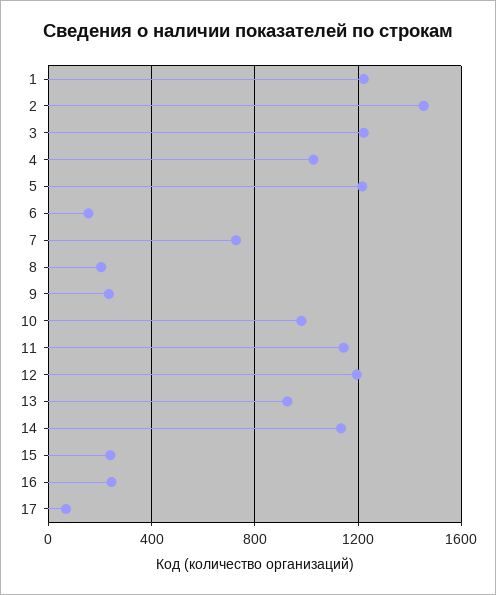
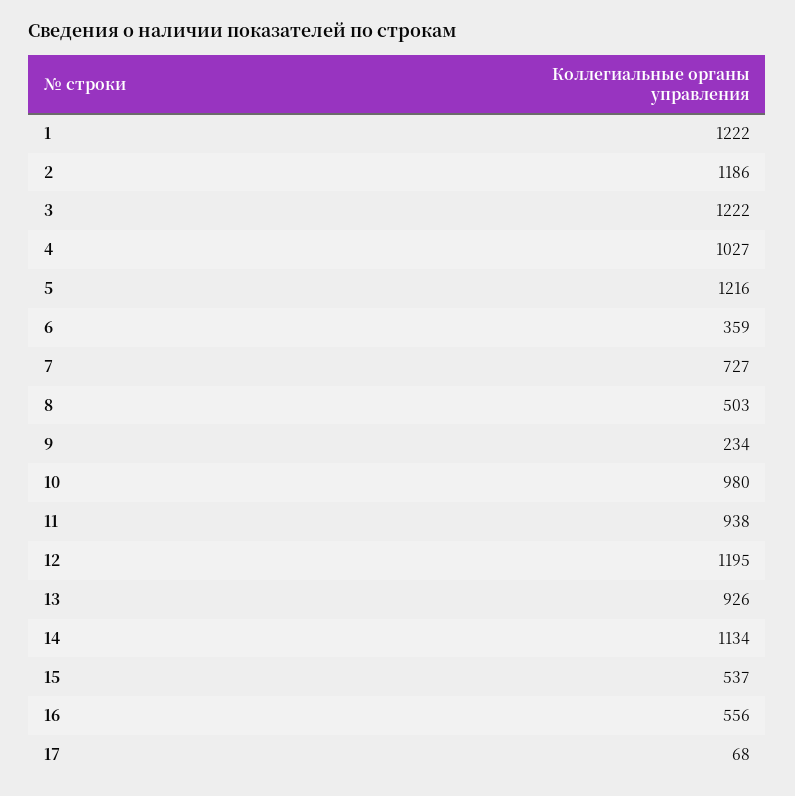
  {
    "1": 1222,
-   "2": 1450,
+   "2": 1186,
    "3": 1222,
    "4": 1027,
    "5": 1216,
-   "6": 150,
+   "6": 359,
    "7": 727,
-   "8": 200,
+   "8": 503,
    "9": 234,
    "10": 980,
-   "11": 1150,
+   "11": 938,
    "12": 1195,
    "13": 926,
    "14": 1134,
-   "15": 250,
+   "15": 537,
-   "16": 250,
+   "16": 556,
    "17": 68
  }

